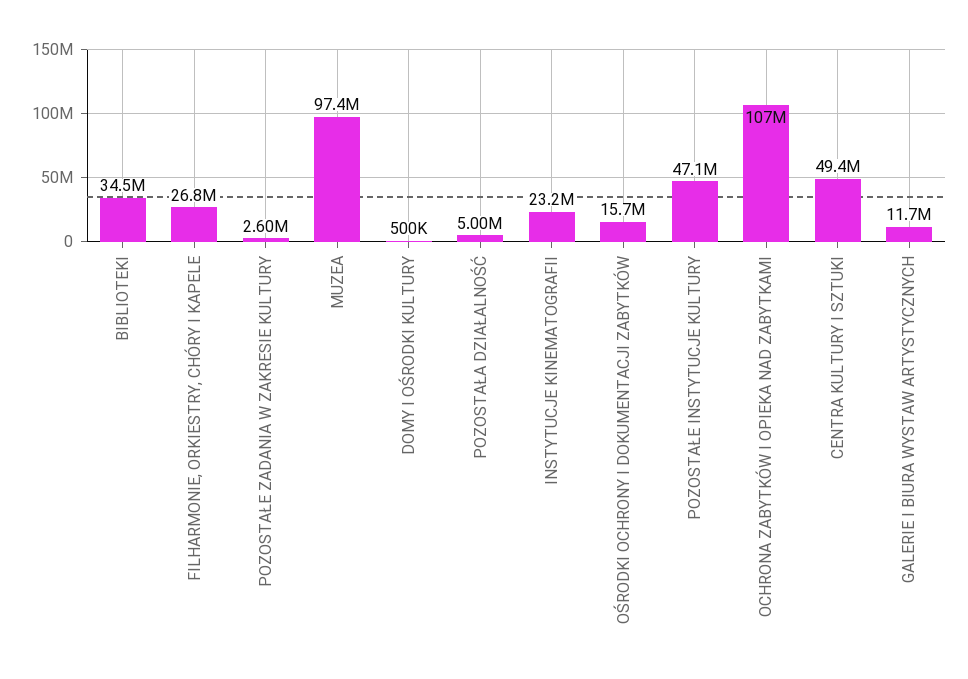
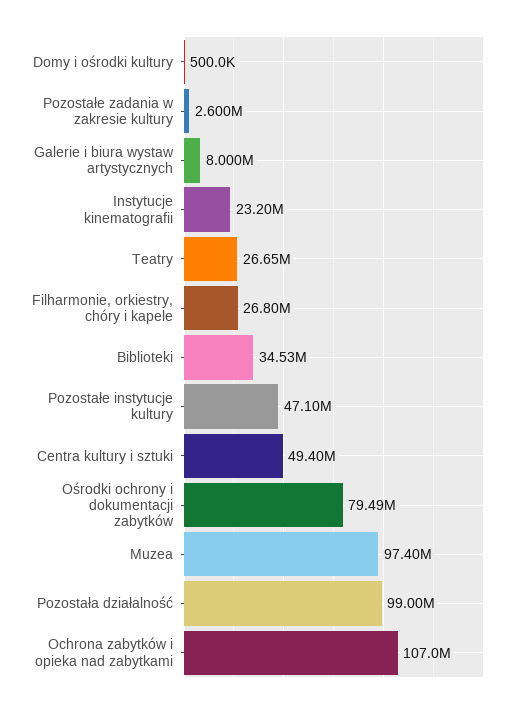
  {
    "BIBLIOTEKI": 34530000,
    "FILHARMONIE, ORKIESTRY, CHÓRY I KAPELE": 26800000,
    "POZOSTAŁE ZADANIA W ZAKRESIE KULTURY": 2600000,
    "MUZEA": 97400000,
    "DOMY I OŚRODKI KULTURY": 500000,
-   "POZOSTAŁA DZIAŁALNOŚĆ": 5000000,
+   "POZOSTAŁA DZIAŁALNOŚĆ": 99000000,
    "INSTYTUCJE KINEMATOGRAFII": 23200000,
-   "OŚRODKI OCHRONY I DOKUMENTACJI ZABYTKÓW": 15700000,
+   "OŚRODKI OCHRONY I DOKUMENTACJI ZABYTKÓW": 79490000,
    "POZOSTAŁE INSTYTUCJE KULTURY": 47100000,
    "OCHRONA ZABYTKÓW I OPIEKA NAD ZABYTKAMI": 107000000,
    "CENTRA KULTURY I SZTUKI": 49400000,
-   "GALERIE I BIURA WYSTAW ARTYSTYCZNYCH": 11700000
+   "GALERIE I BIURA WYSTAW ARTYSTYCZNYCH": 8000000,
+   "Teatry": 26650000
  }

